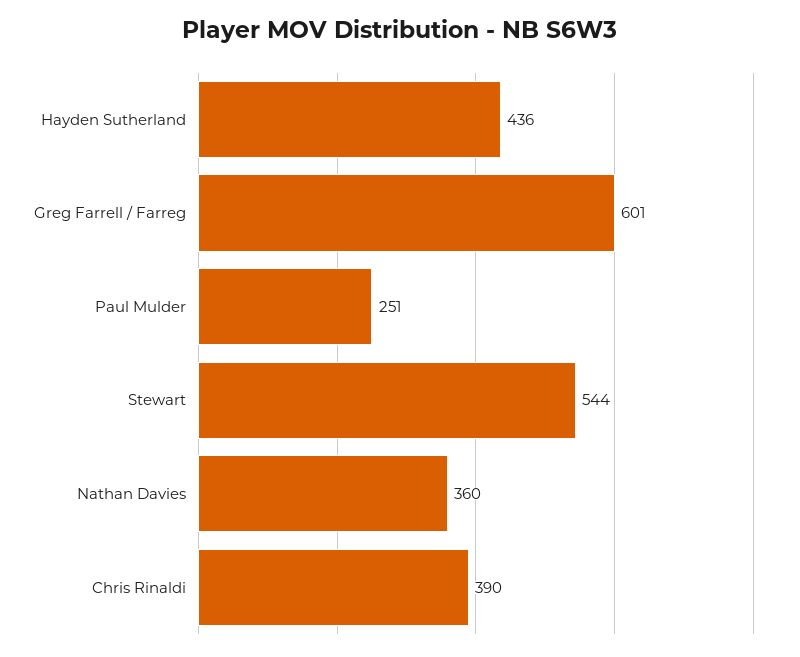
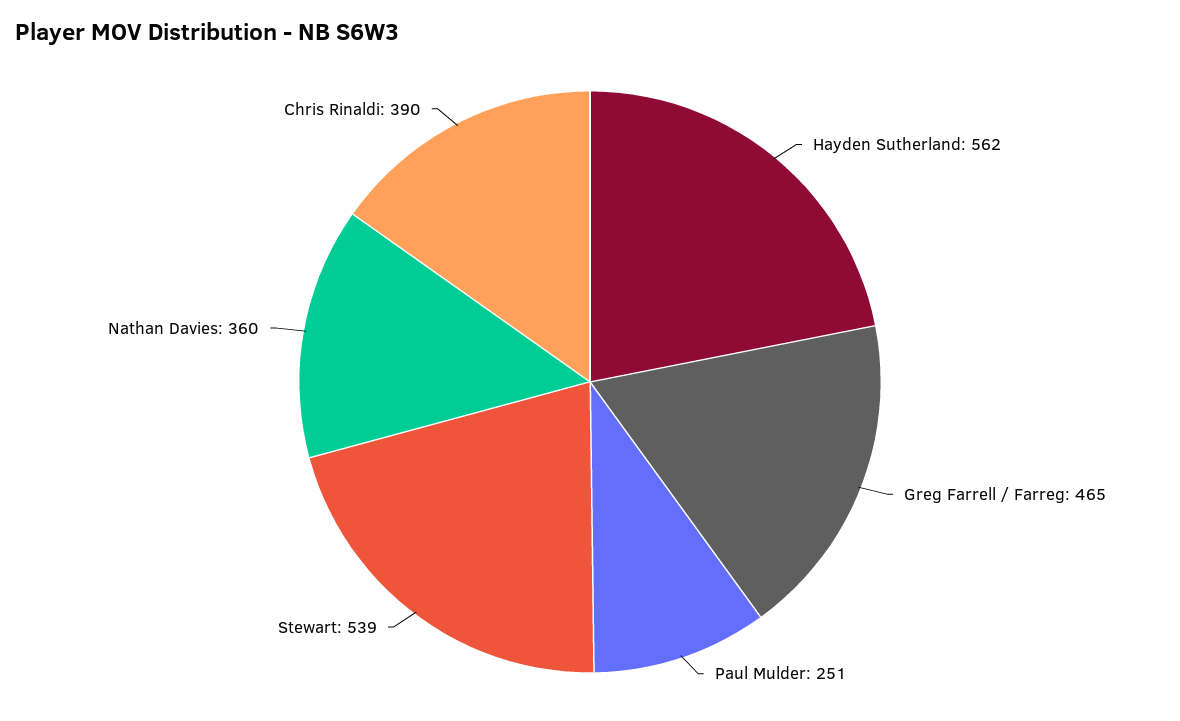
  {
-   "Hayden Sutherland": 436,
+   "Hayden Sutherland": 562,
-   "Greg Farrell / Farreg": 601,
+   "Greg Farrell / Farreg": 465,
    "Paul Mulder": 251,
-   "Stewart": 544,
+   "Stewart": 539,
    "Nathan Davies": 360,
    "Chris Rinaldi": 390
  }

